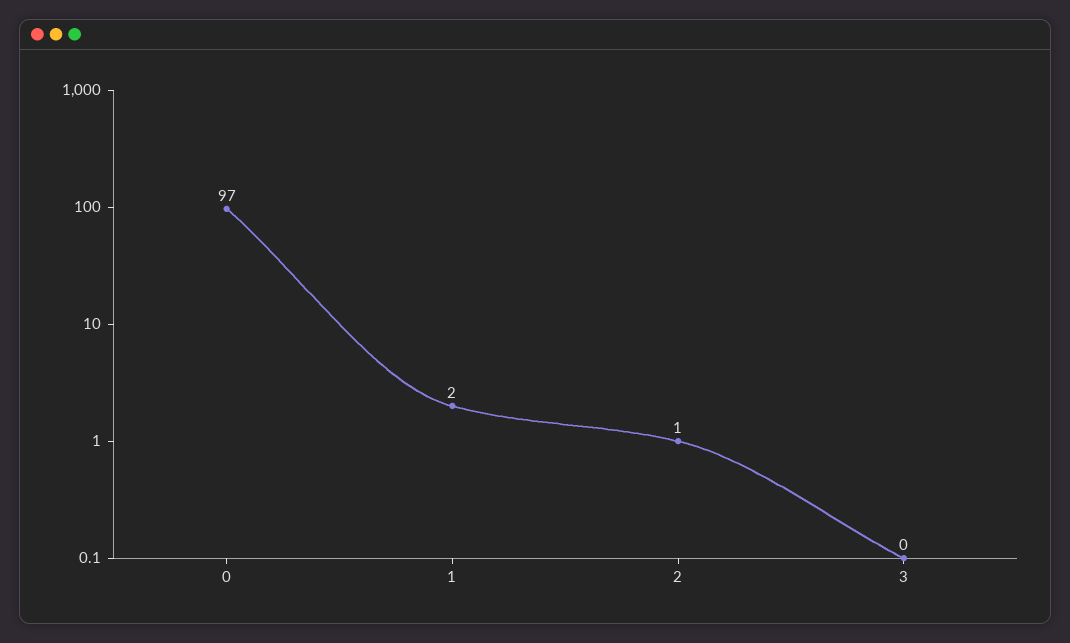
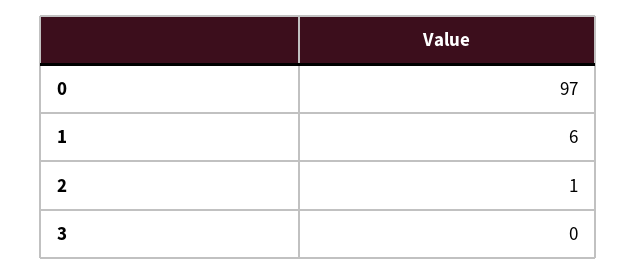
  {
    "0": 97,
-   "1": 2,
+   "1": 6,
    "2": 1,
    "3": 0
  }

